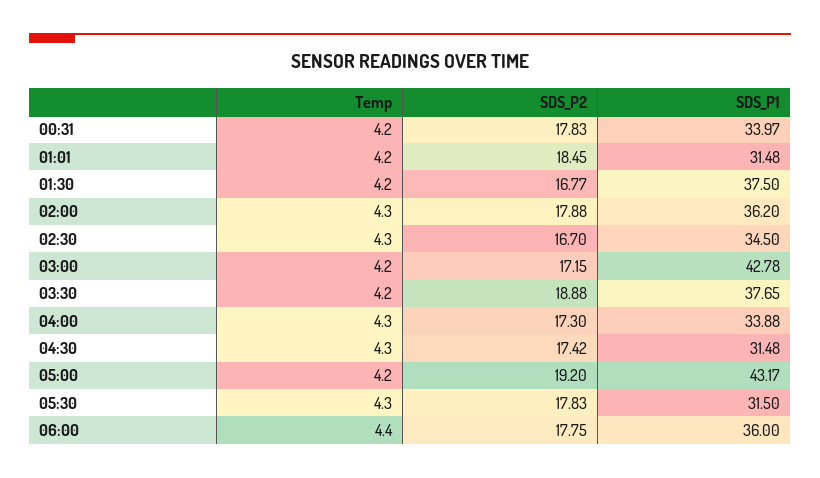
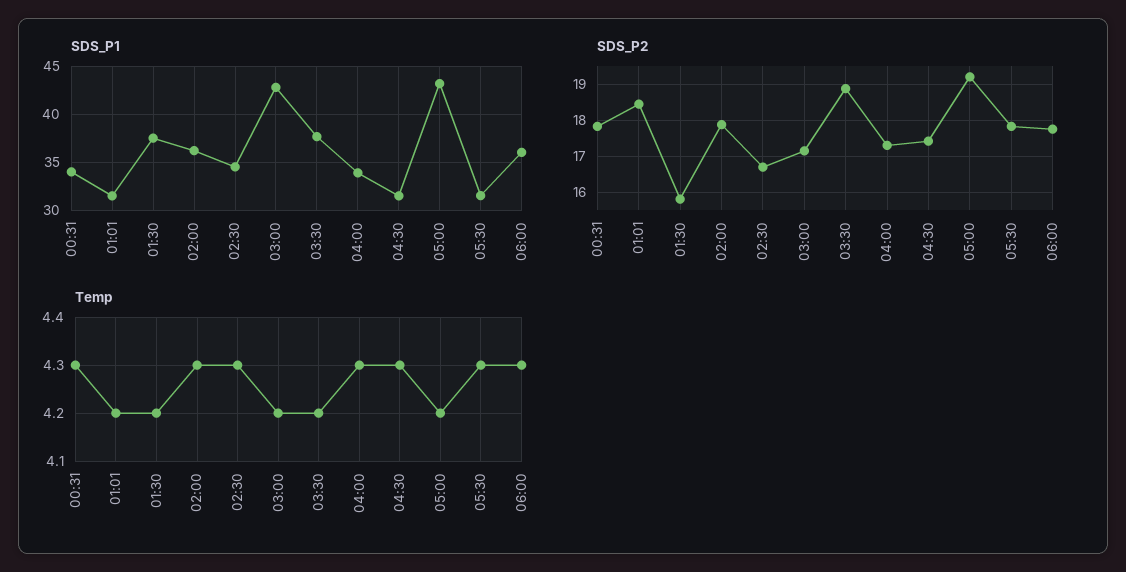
  {
    "Temp": {
-     "00:31": 4.2,
+     "00:31": 4.3,
      "01:01": 4.2,
      "01:30": 4.2,
      "02:00": 4.3,
      "02:30": 4.3,
      "03:00": 4.2,
      "03:30": 4.2,
      "04:00": 4.3,
      "04:30": 4.3,
      "05:00": 4.2,
      "05:30": 4.3,
-     "06:00": 4.4
+     "06:00": 4.3
    },
    "SDS_P2": {
      "00:31": 17.83,
      "01:01": 18.45,
-     "01:30": 16.77,
+     "01:30": 15.8,
      "02:00": 17.88,
      "02:30": 16.7,
      "03:00": 17.15,
      "03:30": 18.88,
      "04:00": 17.3,
      "04:30": 17.42,
      "05:00": 19.2,
      "05:30": 17.83,
      "06:00": 17.75
    },
    "SDS_P1": {
      "00:31": 33.97,
      "01:01": 31.48,
      "01:30": 37.5,
      "02:00": 36.2,
      "02:30": 34.5,
      "03:00": 42.78,
      "03:30": 37.65,
      "04:00": 33.88,
      "04:30": 31.48,
      "05:00": 43.17,
      "05:30": 31.5,
      "06:00": 36
    }
  }

